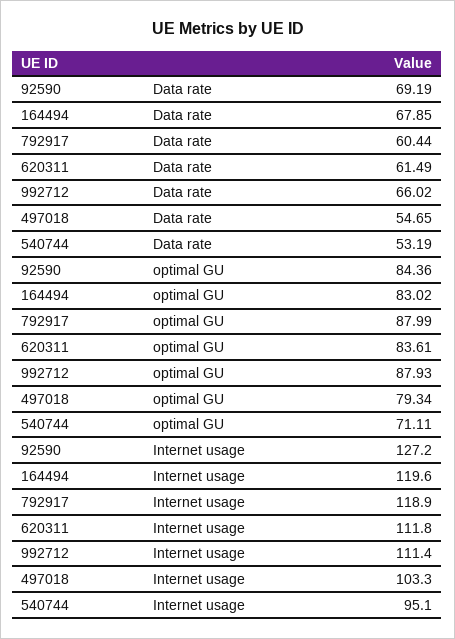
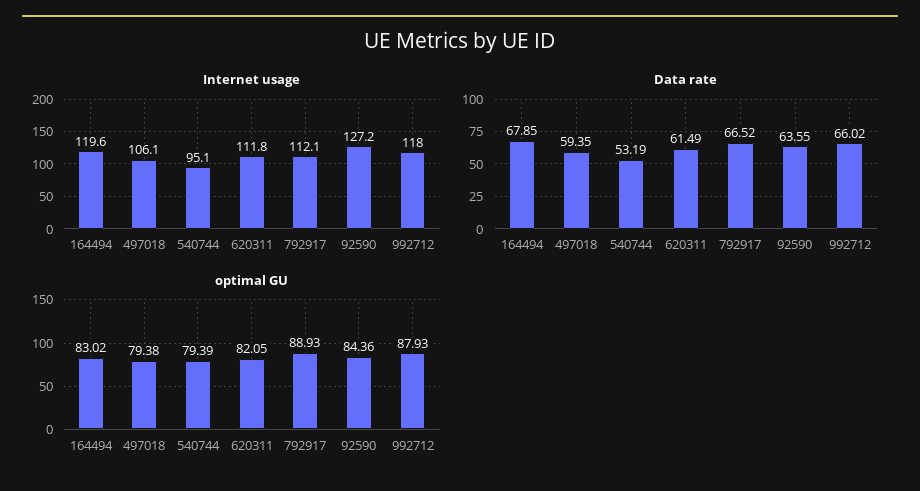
  {
    "Data rate": {
-     "92590": 69.19,
+     "92590": 63.55,
      "164494": 67.85,
-     "792917": 60.44,
+     "792917": 66.52,
      "620311": 61.49,
      "992712": 66.02,
-     "497018": 54.65,
+     "497018": 59.35,
      "540744": 53.19
    },
    "optimal GU": {
      "92590": 84.36,
      "164494": 83.02,
-     "792917": 87.99,
+     "792917": 88.93,
-     "620311": 83.61,
+     "620311": 82.05,
      "992712": 87.93,
-     "497018": 79.34,
+     "497018": 79.38,
-     "540744": 71.11
+     "540744": 79.39
    },
    "Internet usage": {
      "92590": 127.2,
      "164494": 119.6,
-     "792917": 118.9,
+     "792917": 112.1,
      "620311": 111.8,
-     "992712": 111.4,
+     "992712": 118,
-     "497018": 103.3,
+     "497018": 106.1,
      "540744": 95.1
    }
  }

